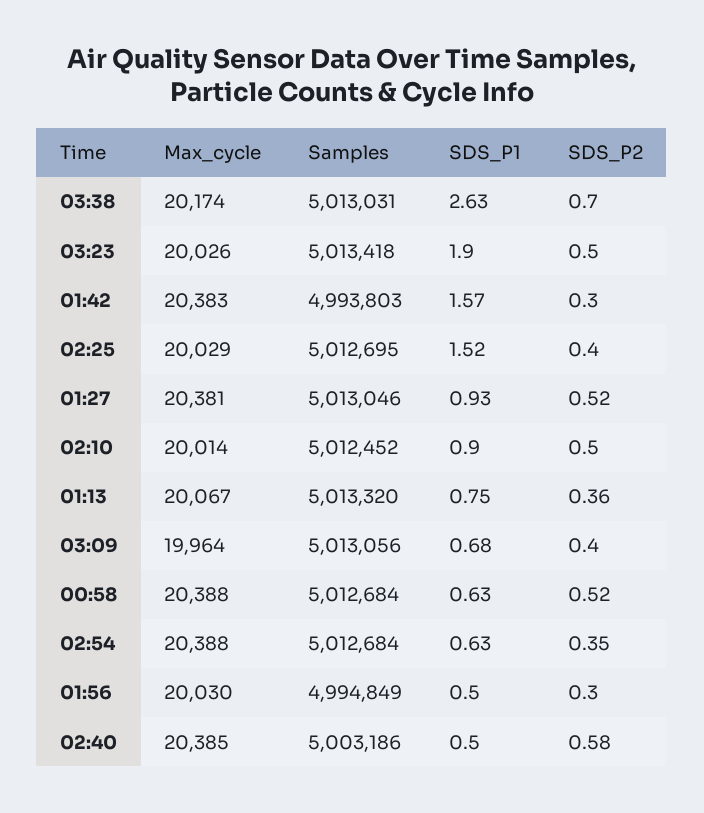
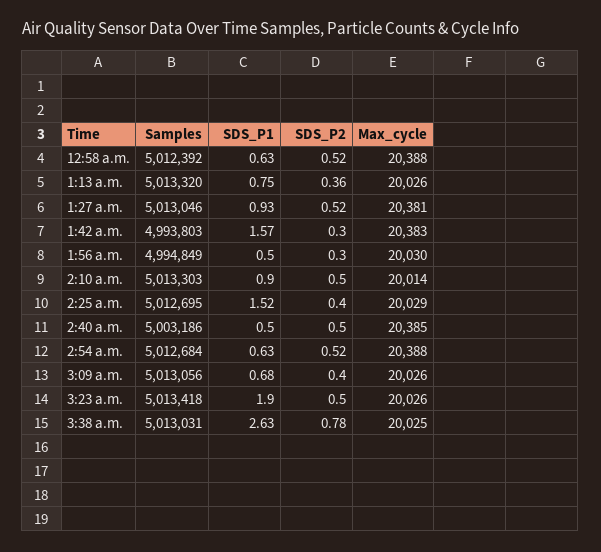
  {
    "Max_cycle": {
-     "03:38": 20174,
+     "03:38": 20025,
      "03:23": 20026,
      "01:42": 20383,
      "02:25": 20029,
      "01:27": 20381,
      "02:10": 20014,
-     "01:13": 20067,
+     "01:13": 20026,
-     "03:09": 19964,
+     "03:09": 20026,
      "00:58": 20388,
      "02:54": 20388,
      "01:56": 20030,
      "02:40": 20385
    },
    "Samples": {
      "03:38": 5013031,
      "03:23": 5013418,
      "01:42": 4993803,
      "02:25": 5012695,
      "01:27": 5013046,
-     "02:10": 5012452,
+     "02:10": 5013303,
      "01:13": 5013320,
      "03:09": 5013056,
-     "00:58": 5012684,
+     "00:58": 5012392,
      "02:54": 5012684,
      "01:56": 4994849,
      "02:40": 5003186
    },
    "SDS_P1": {
      "03:38": 2.63,
      "03:23": 1.9,
      "01:42": 1.57,
      "02:25": 1.52,
      "01:27": 0.93,
      "02:10": 0.9,
      "01:13": 0.75,
      "03:09": 0.68,
      "00:58": 0.63,
      "02:54": 0.63,
      "01:56": 0.5,
      "02:40": 0.5
    },
    "SDS_P2": {
-     "03:38": 0.7,
+     "03:38": 0.78,
      "03:23": 0.5,
      "01:42": 0.3,
      "02:25": 0.4,
      "01:27": 0.52,
      "02:10": 0.5,
      "01:13": 0.36,
      "03:09": 0.4,
      "00:58": 0.52,
-     "02:54": 0.35,
+     "02:54": 0.52,
      "01:56": 0.3,
-     "02:40": 0.58
+     "02:40": 0.5
    }
  }

